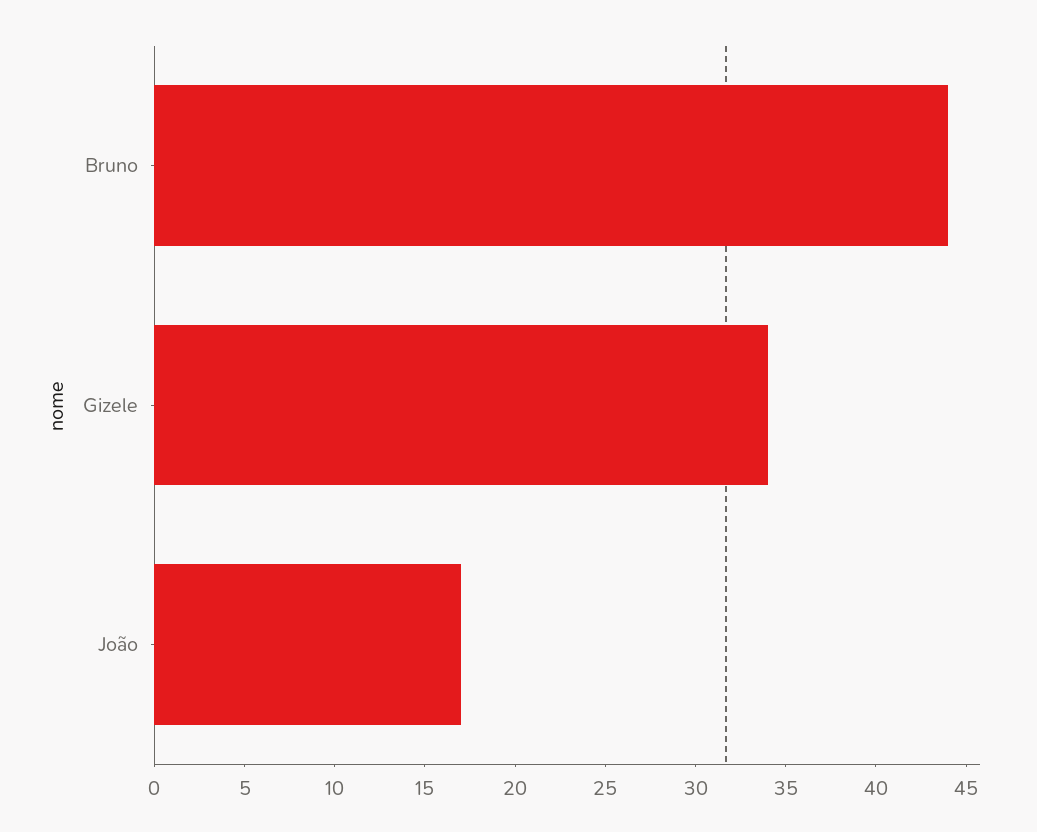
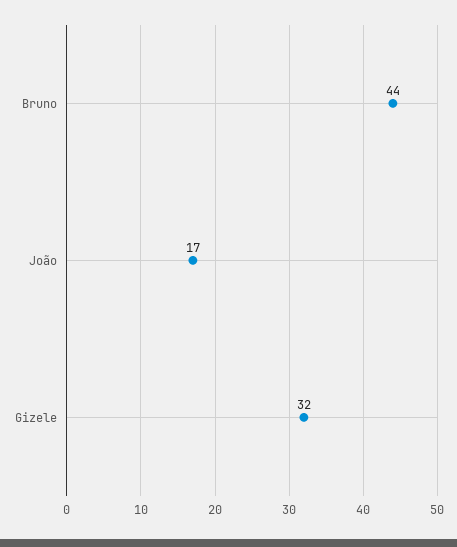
  {
    "Bruno": 44,
-   "Gizele": 34,
+   "Gizele": 32,
    "João": 17
  }

